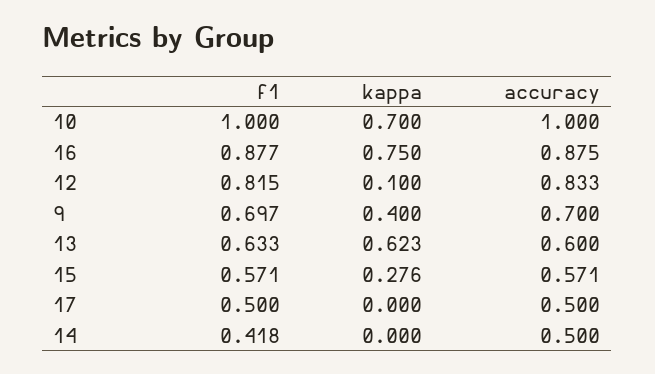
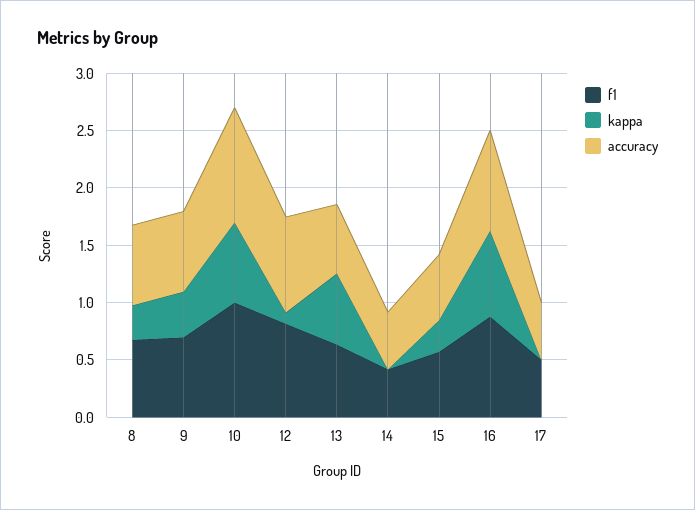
  {
    "f1": {
      "10": 1,
      "16": 0.877,
      "12": 0.815,
      "9": 0.697,
      "13": 0.633,
      "15": 0.571,
      "17": 0.5,
-     "14": 0.418
+     "14": 0.418,
+     "8": 0.7
    },
    "kappa": {
      "10": 0.7,
      "16": 0.75,
      "12": 0.1,
      "9": 0.4,
      "13": 0.623,
      "15": 0.276,
      "17": 0,
-     "14": 0
+     "14": 0,
+     "8": 0.3
    },
    "accuracy": {
      "10": 1,
      "16": 0.875,
      "12": 0.833,
      "9": 0.7,
      "13": 0.6,
      "15": 0.571,
      "17": 0.5,
-     "14": 0.5
+     "14": 0.5,
+     "8": 0.7
    }
  }

